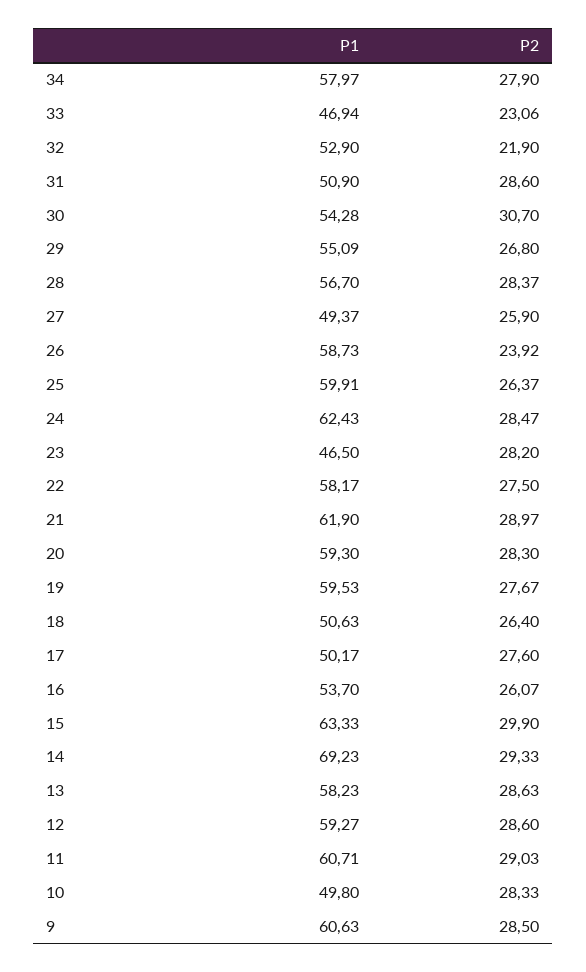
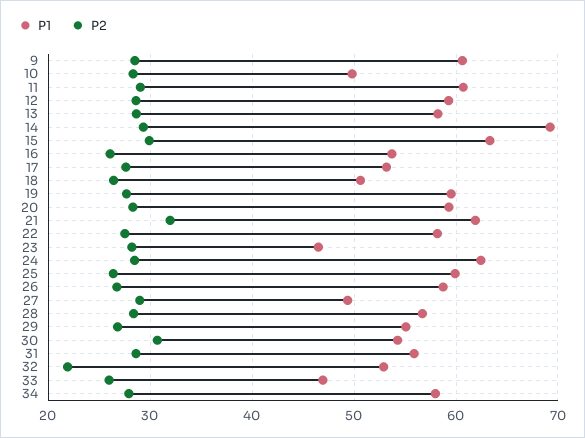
  {
    "P1": {
      "34": 57.97,
      "33": 46.94,
      "32": 52.9,
-     "31": 50.9,
+     "31": 56,
      "30": 54.28,
      "29": 55.09,
      "28": 56.7,
      "27": 49.37,
      "26": 58.73,
      "25": 59.91,
      "24": 62.43,
      "23": 46.5,
      "22": 58.17,
      "21": 61.9,
      "20": 59.3,
      "19": 59.53,
      "18": 50.63,
-     "17": 50.17,
+     "17": 53,
      "16": 53.7,
      "15": 63.33,
      "14": 69.23,
      "13": 58.23,
      "12": 59.27,
      "11": 60.71,
      "10": 49.8,
      "9": 60.63
    },
    "P2": {
      "34": 27.9,
-     "33": 23.06,
+     "33": 26,
      "32": 21.9,
      "31": 28.6,
      "30": 30.7,
      "29": 26.8,
      "28": 28.37,
-     "27": 25.9,
+     "27": 29,
-     "26": 23.92,
+     "26": 27,
      "25": 26.37,
      "24": 28.47,
      "23": 28.2,
      "22": 27.5,
-     "21": 28.97,
+     "21": 32,
      "20": 28.3,
      "19": 27.67,
      "18": 26.4,
      "17": 27.6,
      "16": 26.07,
      "15": 29.9,
      "14": 29.33,
      "13": 28.63,
      "12": 28.6,
      "11": 29.03,
      "10": 28.33,
      "9": 28.5
    }
  }

